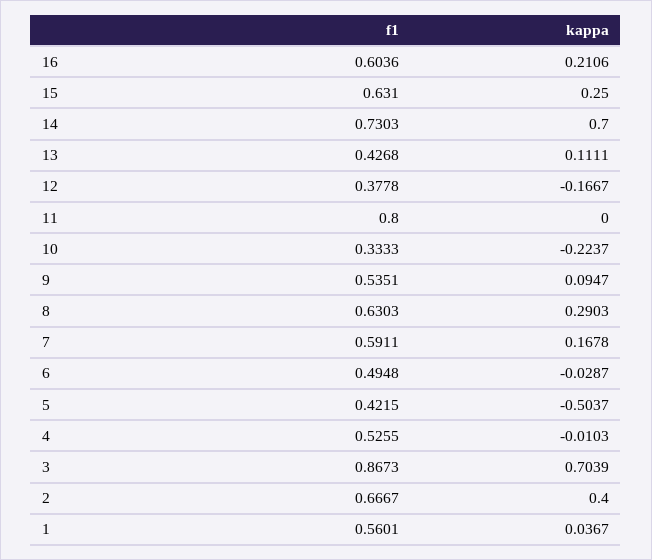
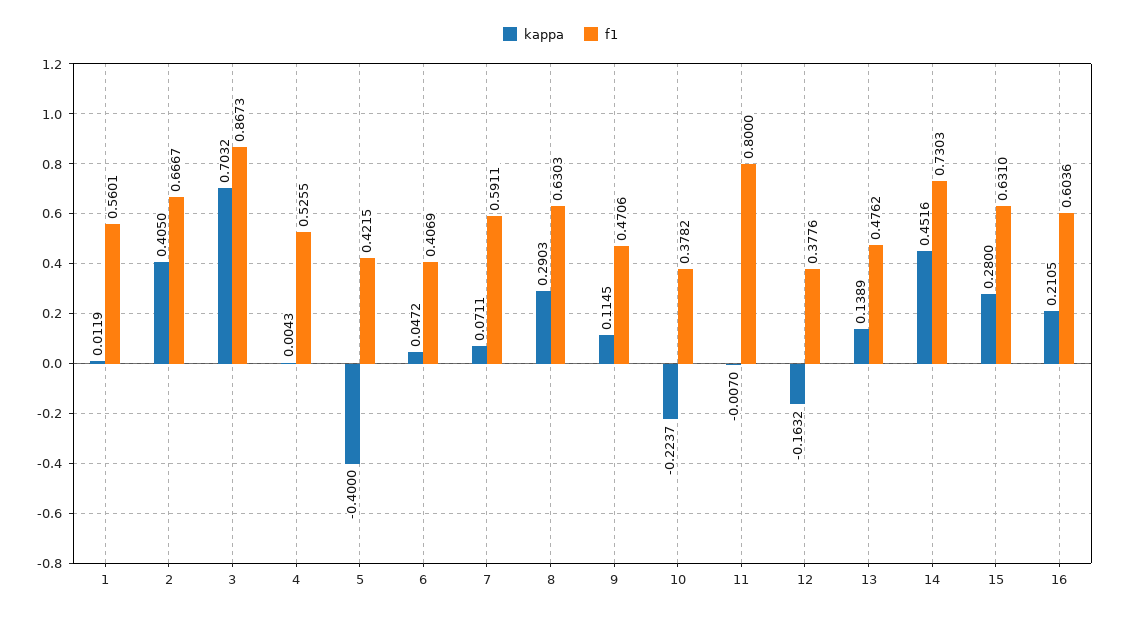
  {
    "f1": {
      "16": 0.6036,
      "15": 0.631,
      "14": 0.7303,
-     "13": 0.4268,
+     "13": 0.4762,
-     "12": 0.3778,
+     "12": 0.3776,
      "11": 0.8,
-     "10": 0.3333,
+     "10": 0.3782,
-     "9": 0.5351,
+     "9": 0.4706,
      "8": 0.6303,
      "7": 0.5911,
-     "6": 0.4948,
+     "6": 0.4069,
      "5": 0.4215,
      "4": 0.5255,
      "3": 0.8673,
      "2": 0.6667,
      "1": 0.5601
    },
    "kappa": {
-     "16": 0.2106,
+     "16": 0.2105,
-     "15": 0.25,
+     "15": 0.28,
-     "14": 0.7,
+     "14": 0.4516,
-     "13": 0.1111,
+     "13": 0.1389,
-     "12": -0.1667,
+     "12": -0.1632,
-     "11": 0,
+     "11": -0.007,
      "10": -0.2237,
-     "9": 0.0947,
+     "9": 0.1145,
      "8": 0.2903,
-     "7": 0.1678,
+     "7": 0.0711,
-     "6": -0.0287,
+     "6": 0.0472,
-     "5": -0.5037,
+     "5": -0.4,
-     "4": -0.0103,
+     "4": 0.0043,
-     "3": 0.7039,
+     "3": 0.7032,
-     "2": 0.4,
+     "2": 0.405,
-     "1": 0.0367
+     "1": 0.0119
    }
  }

